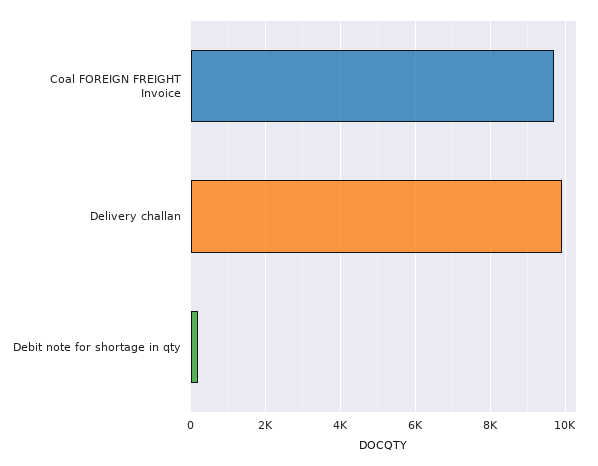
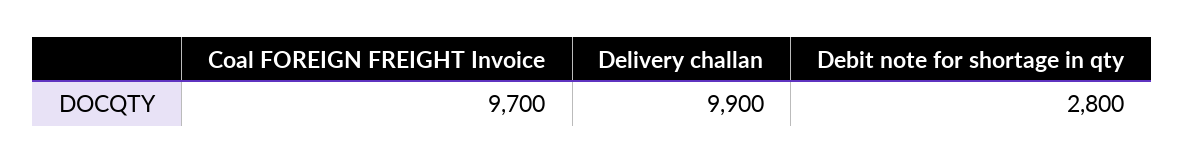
  {
    "Coal FOREIGN FREIGHT Invoice": 9700,
    "Delivery challan": 9900,
-   "Debit note for shortage in qty": 200
+   "Debit note for shortage in qty": 2800
  }

